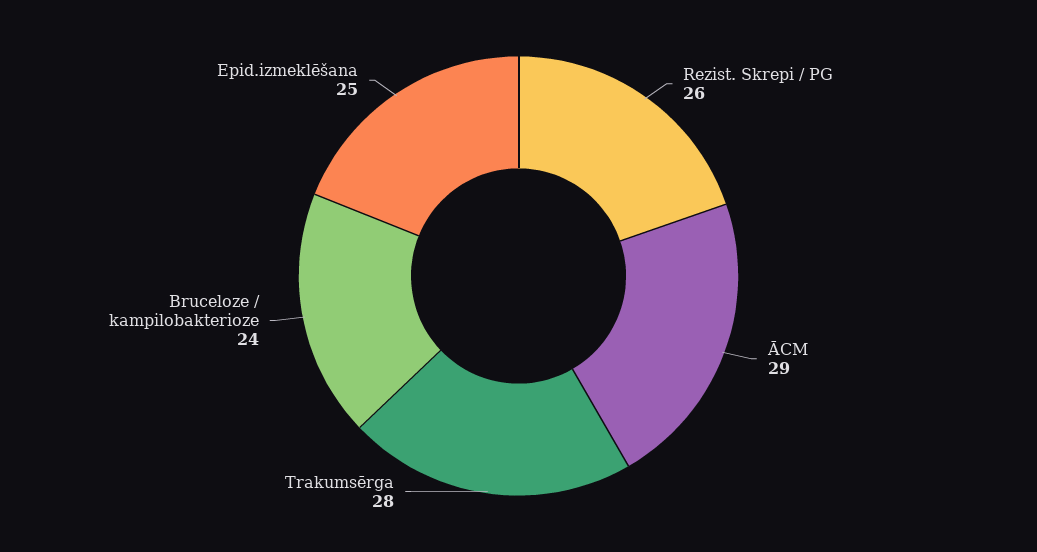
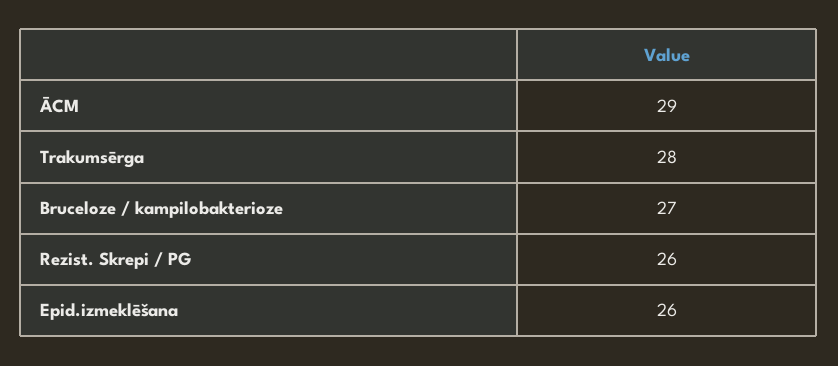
  {
    "Rezist. Skrepi / PG": 26,
    "ĀCM": 29,
    "Trakumsērga": 28,
-   "Bruceloze / kampilobakterioze": 24,
+   "Bruceloze / kampilobakterioze": 27,
-   "Epid.izmeklēšana": 25
+   "Epid.izmeklēšana": 26
  }

